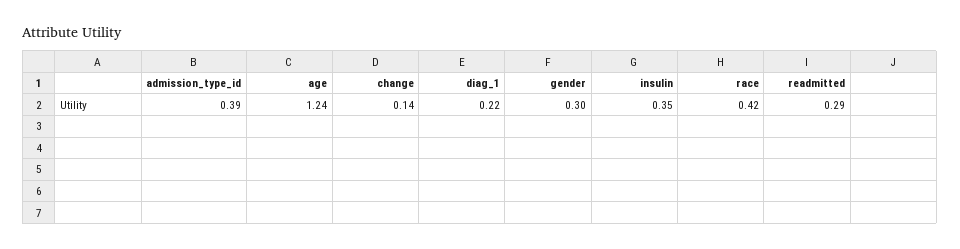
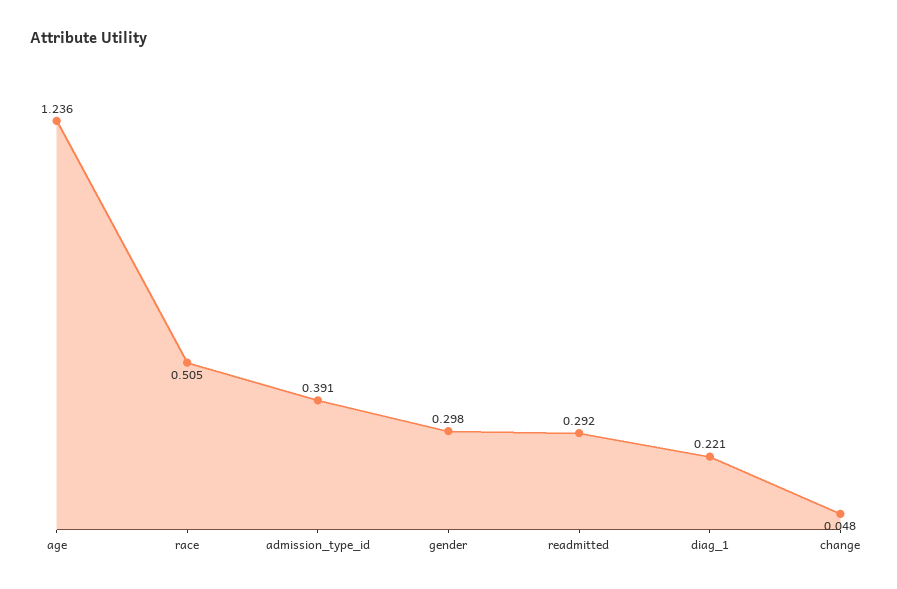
  {
    "admission_type_id": 0.391,
    "age": 1.236,
-   "change": 0.14,
+   "change": 0.048,
    "diag_1": 0.221,
    "gender": 0.298,
-   "insulin": 0.35,
-   "race": 0.42,
+   "race": 0.505,
    "readmitted": 0.292
  }

